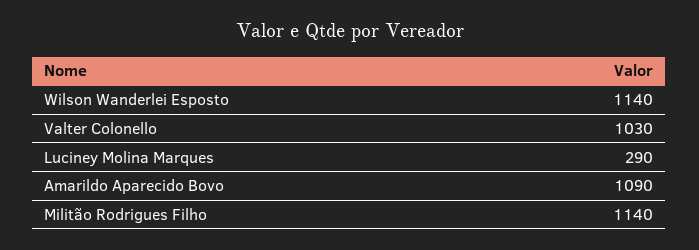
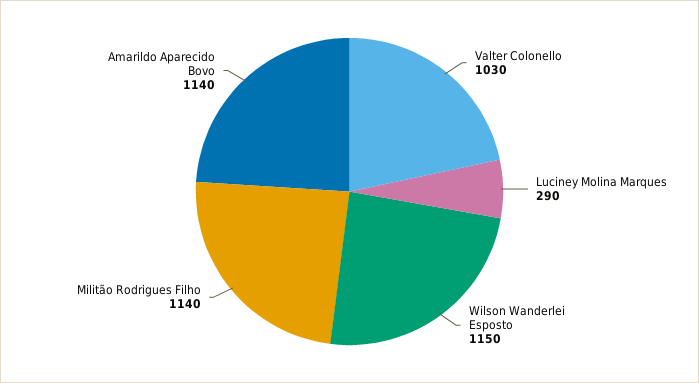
  {
-   "Wilson Wanderlei Esposto": 1140,
+   "Wilson Wanderlei Esposto": 1150,
    "Valter Colonello": 1030,
    "Luciney Molina Marques": 290,
-   "Amarildo Aparecido Bovo": 1090,
+   "Amarildo Aparecido Bovo": 1140,
    "Militão Rodrigues Filho": 1140
  }

